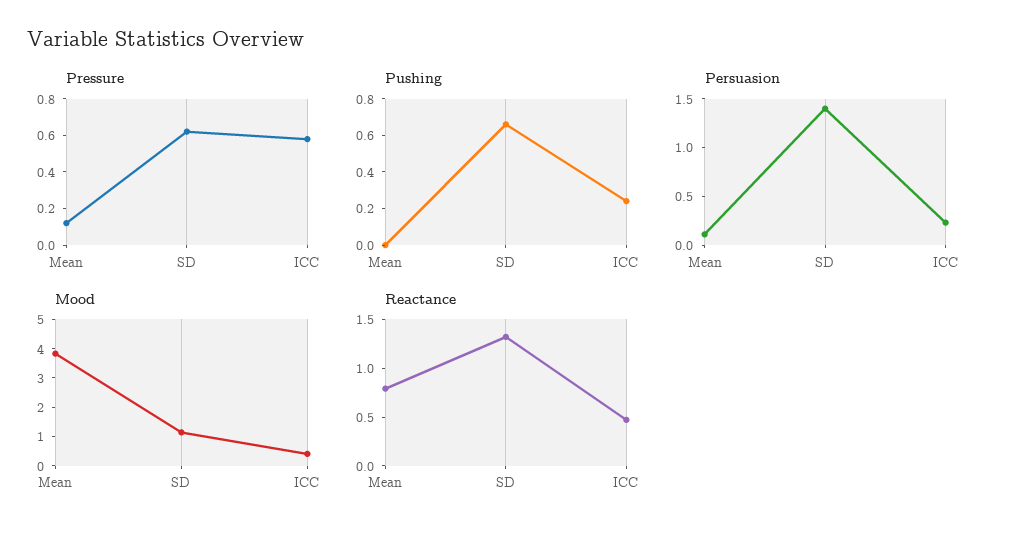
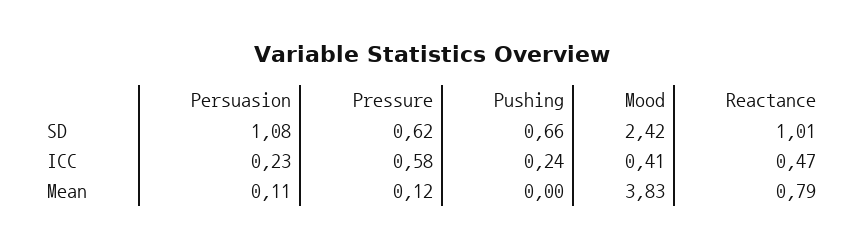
  {
    "Pressure": {
      "Mean": 0.12,
      "SD": 0.62,
      "ICC": 0.58
    },
    "Pushing": {
      "Mean": 0,
      "SD": 0.66,
      "ICC": 0.24
    },
    "Persuasion": {
      "Mean": 0.11,
-     "SD": 1.4,
+     "SD": 1.08,
      "ICC": 0.23
    },
    "Mood": {
      "Mean": 3.83,
-     "SD": 1,
+     "SD": 2.42,
      "ICC": 0.41
    },
    "Reactance": {
      "Mean": 0.79,
-     "SD": 1.3,
+     "SD": 1.01,
      "ICC": 0.47
    }
  }

